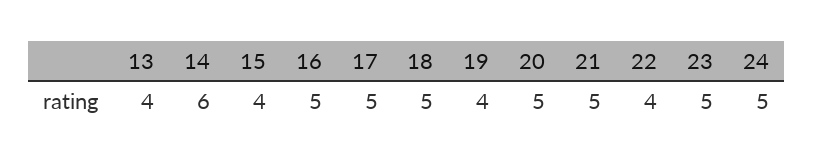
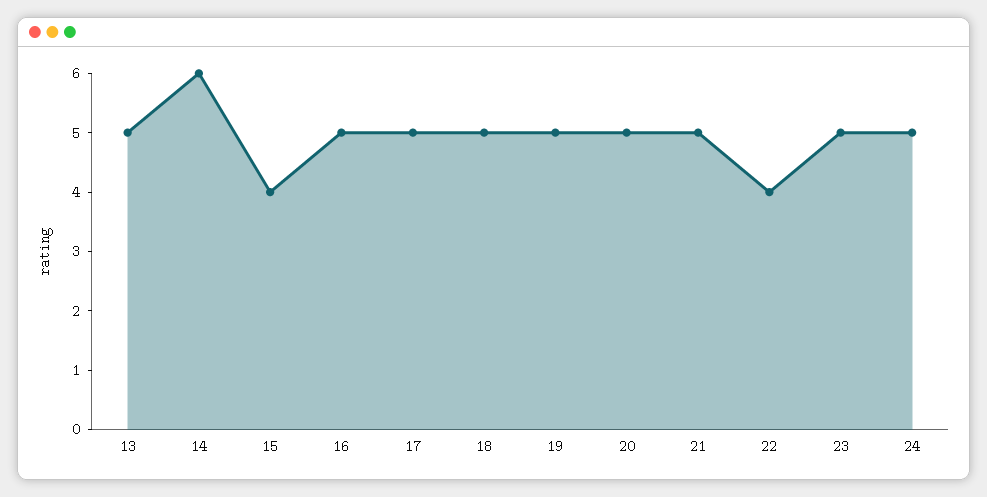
  {
-   "13": 4,
+   "13": 5,
    "14": 6,
    "15": 4,
    "16": 5,
    "17": 5,
    "18": 5,
-   "19": 4,
+   "19": 5,
    "20": 5,
    "21": 5,
    "22": 4,
    "23": 5,
    "24": 5
  }

